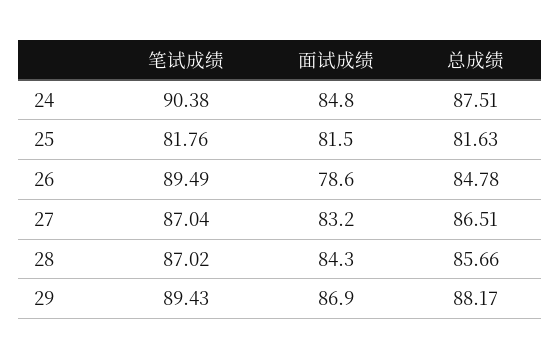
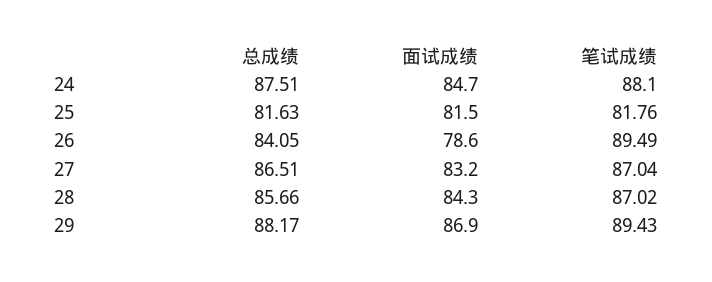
  {
    "笔试成绩": {
-     "24": 90.38,
+     "24": 88.1,
      "25": 81.76,
      "26": 89.49,
      "27": 87.04,
      "28": 87.02,
      "29": 89.43
    },
    "面试成绩": {
-     "24": 84.8,
+     "24": 84.7,
      "25": 81.5,
      "26": 78.6,
      "27": 83.2,
      "28": 84.3,
      "29": 86.9
    },
    "总成绩": {
      "24": 87.51,
      "25": 81.63,
-     "26": 84.78,
+     "26": 84.05,
      "27": 86.51,
      "28": 85.66,
      "29": 88.17
    }
  }

